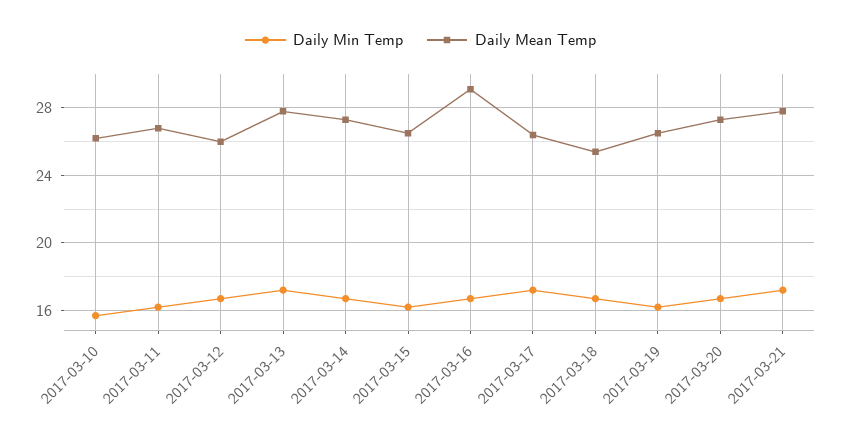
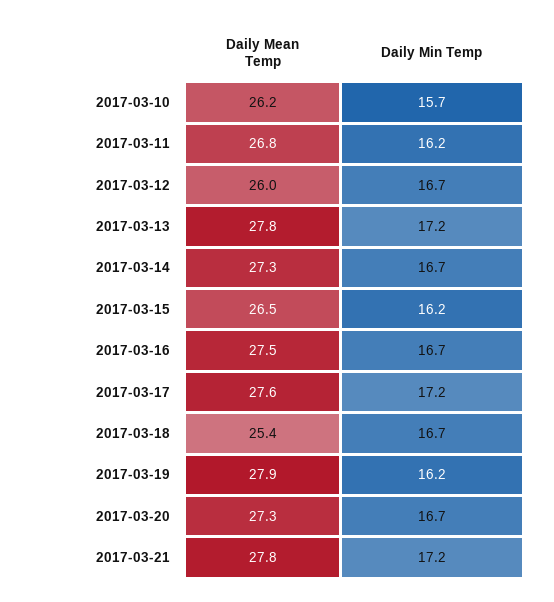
  {
    "Daily Min Temp": {
      "2017-03-10": 15.7,
      "2017-03-11": 16.2,
      "2017-03-12": 16.7,
      "2017-03-13": 17.2,
      "2017-03-14": 16.7,
      "2017-03-15": 16.2,
      "2017-03-16": 16.7,
      "2017-03-17": 17.2,
      "2017-03-18": 16.7,
      "2017-03-19": 16.2,
      "2017-03-20": 16.7,
      "2017-03-21": 17.2
    },
    "Daily Mean Temp": {
      "2017-03-10": 26.2,
      "2017-03-11": 26.8,
      "2017-03-12": 26,
      "2017-03-13": 27.8,
      "2017-03-14": 27.3,
      "2017-03-15": 26.5,
-     "2017-03-16": 29,
+     "2017-03-16": 27.5,
-     "2017-03-17": 26.5,
+     "2017-03-17": 27.6,
      "2017-03-18": 25.4,
-     "2017-03-19": 26.5,
+     "2017-03-19": 27.9,
      "2017-03-20": 27.3,
      "2017-03-21": 27.8
    }
  }

